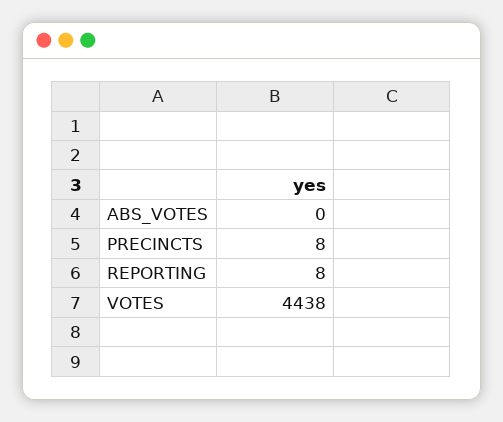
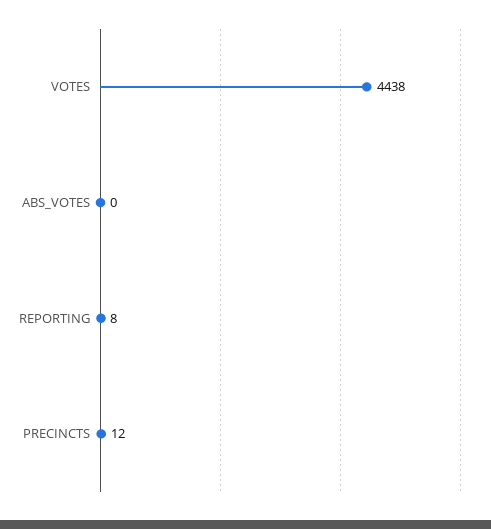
  {
    "ABS_VOTES": 0,
-   "PRECINCTS": 8,
+   "PRECINCTS": 12,
    "REPORTING": 8,
    "VOTES": 4438
  }

